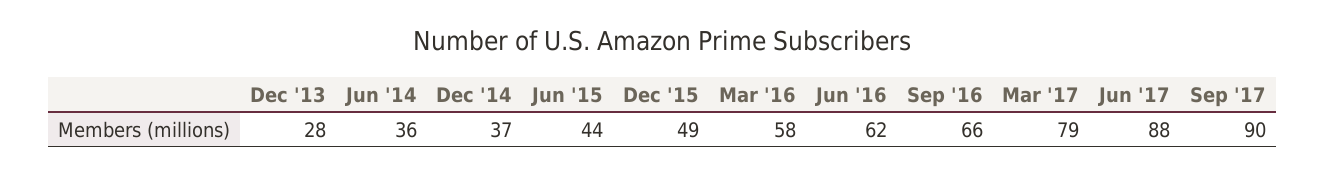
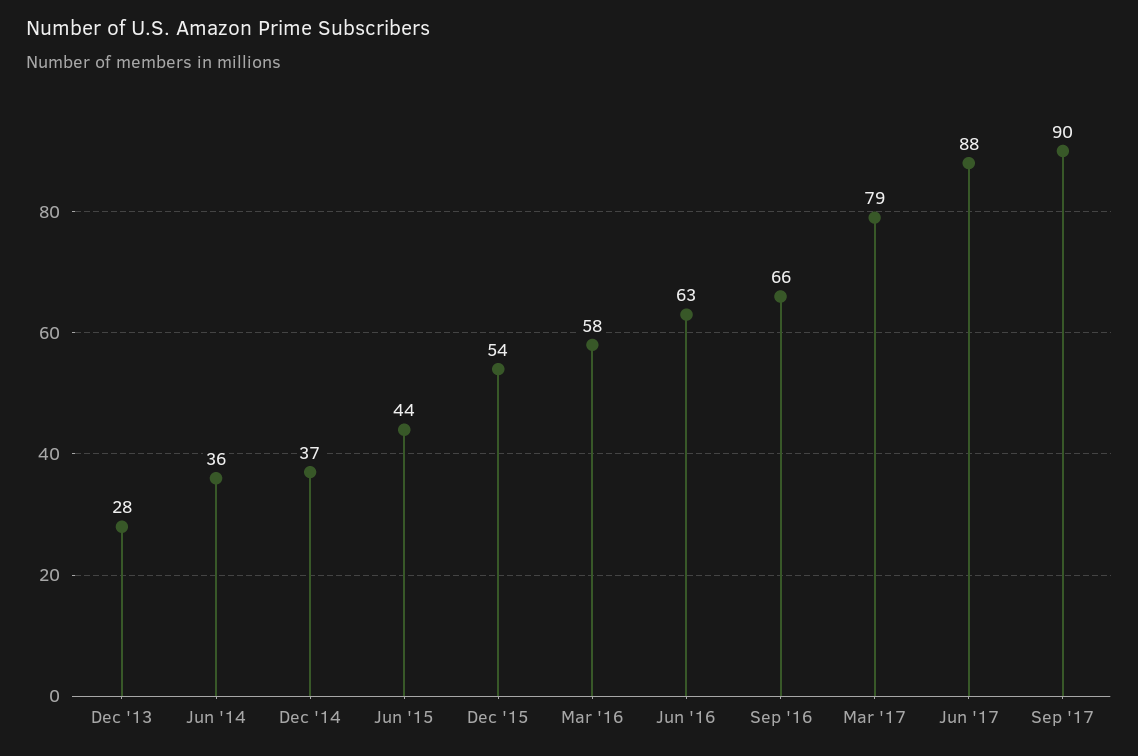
  {
    "Dec '13": 28,
    "Jun '14": 36,
    "Dec '14": 37,
    "Jun '15": 44,
-   "Dec '15": 49,
+   "Dec '15": 54,
    "Mar '16": 58,
-   "Jun '16": 62,
+   "Jun '16": 63,
    "Sep '16": 66,
    "Mar '17": 79,
    "Jun '17": 88,
    "Sep '17": 90
  }

